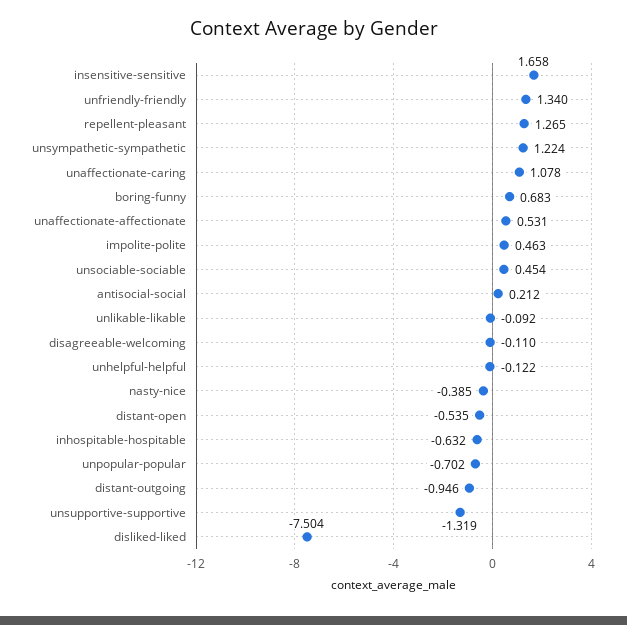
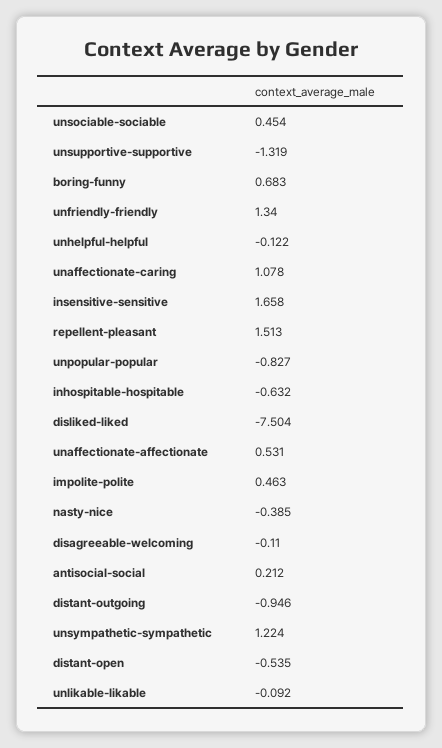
  {
    "insensitive-sensitive": 1.658,
    "unfriendly-friendly": 1.34,
-   "repellent-pleasant": 1.265,
+   "repellent-pleasant": 1.513,
    "unsympathetic-sympathetic": 1.224,
    "unaffectionate-caring": 1.078,
    "boring-funny": 0.683,
    "unaffectionate-affectionate": 0.531,
    "impolite-polite": 0.463,
    "unsociable-sociable": 0.454,
    "antisocial-social": 0.212,
    "unlikable-likable": -0.092,
    "disagreeable-welcoming": -0.11,
    "unhelpful-helpful": -0.122,
    "nasty-nice": -0.385,
    "distant-open": -0.535,
    "inhospitable-hospitable": -0.632,
-   "unpopular-popular": -0.702,
+   "unpopular-popular": -0.827,
    "distant-outgoing": -0.946,
    "unsupportive-supportive": -1.319,
    "disliked-liked": -7.504
  }

